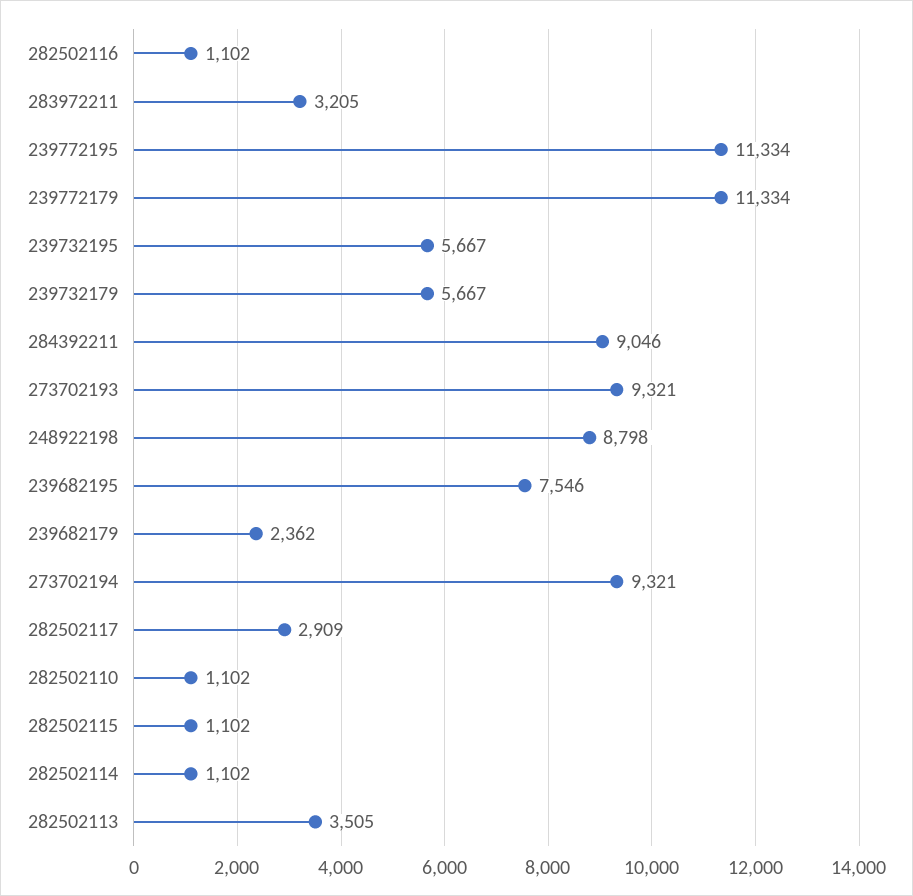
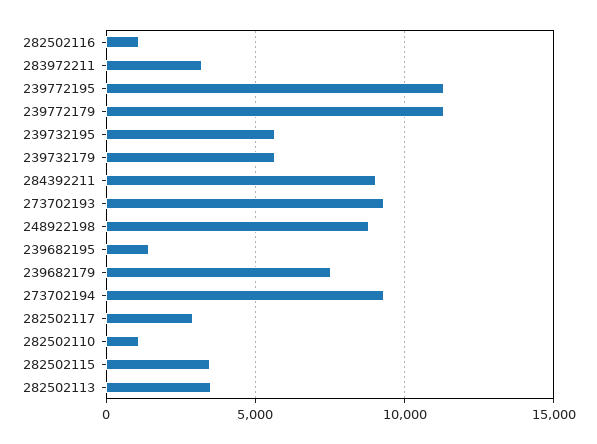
  {
    "282502116": 1102,
    "283972211": 3205,
    "239772195": 11334,
    "239772179": 11334,
    "239732195": 5667,
    "239732179": 5667,
    "284392211": 9046,
    "273702193": 9321,
    "248922198": 8798,
-   "239682195": 7546,
+   "239682195": 1500,
-   "239682179": 2362,
+   "239682179": 7500,
    "273702194": 9321,
    "282502117": 2909,
    "282502110": 1102,
-   "282502115": 1102,
+   "282502115": 3500,
-   "282502114": 1102,
    "282502113": 3505
  }

